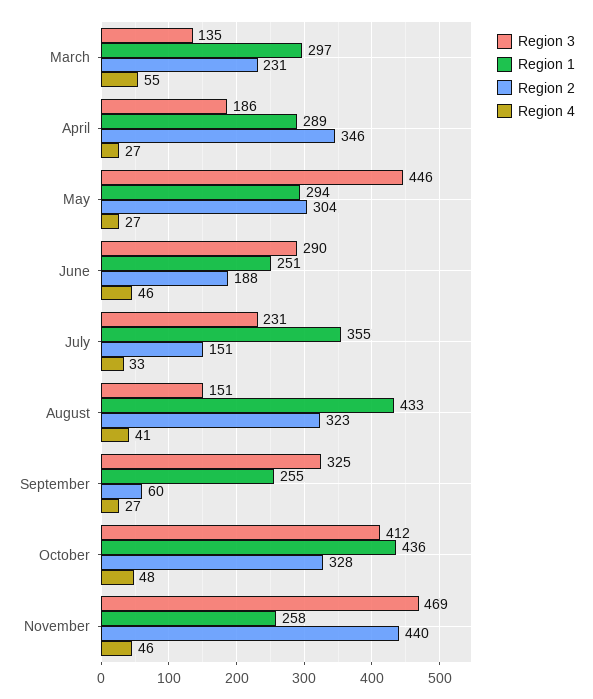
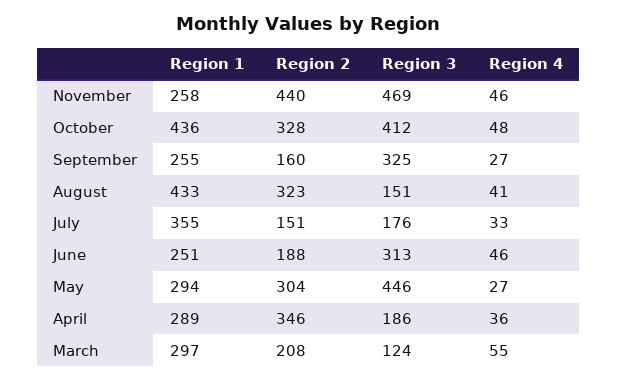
  {
    "Region 3": {
-     "March": 135,
+     "March": 124,
      "April": 186,
      "May": 446,
-     "June": 290,
+     "June": 313,
-     "July": 231,
+     "July": 176,
      "August": 151,
      "September": 325,
      "October": 412,
      "November": 469
    },
    "Region 1": {
      "March": 297,
      "April": 289,
      "May": 294,
      "June": 251,
      "July": 355,
      "August": 433,
      "September": 255,
      "October": 436,
      "November": 258
    },
    "Region 2": {
-     "March": 231,
+     "March": 208,
      "April": 346,
      "May": 304,
      "June": 188,
      "July": 151,
      "August": 323,
-     "September": 60,
+     "September": 160,
      "October": 328,
      "November": 440
    },
    "Region 4": {
      "March": 55,
-     "April": 27,
+     "April": 36,
      "May": 27,
      "June": 46,
      "July": 33,
      "August": 41,
      "September": 27,
      "October": 48,
      "November": 46
    }
  }

